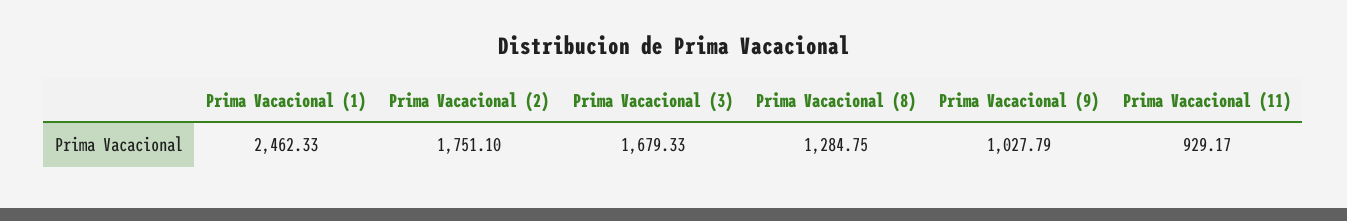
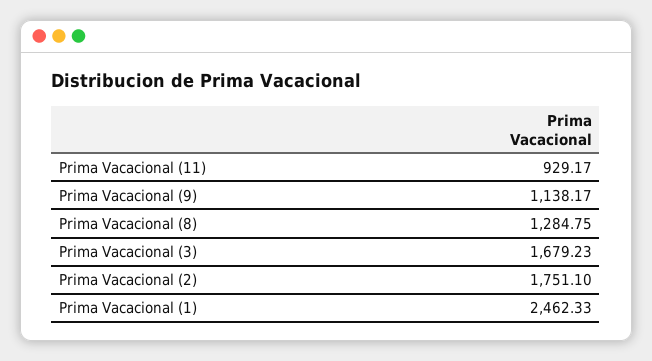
  {
    "Prima Vacacional (1)": 2462.33,
    "Prima Vacacional (2)": 1751.1,
-   "Prima Vacacional (3)": 1679.33,
+   "Prima Vacacional (3)": 1679.23,
    "Prima Vacacional (8)": 1284.75,
-   "Prima Vacacional (9)": 1027.79,
+   "Prima Vacacional (9)": 1138.17,
    "Prima Vacacional (11)": 929.17
  }

